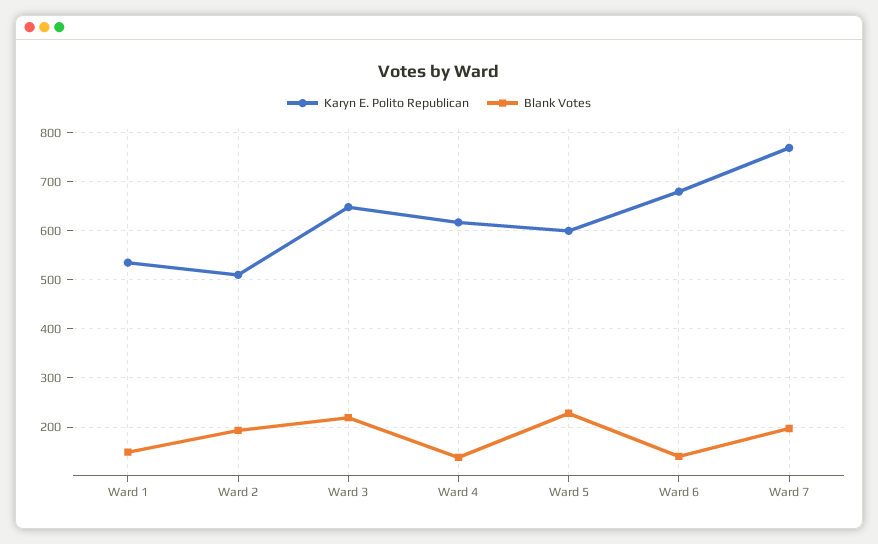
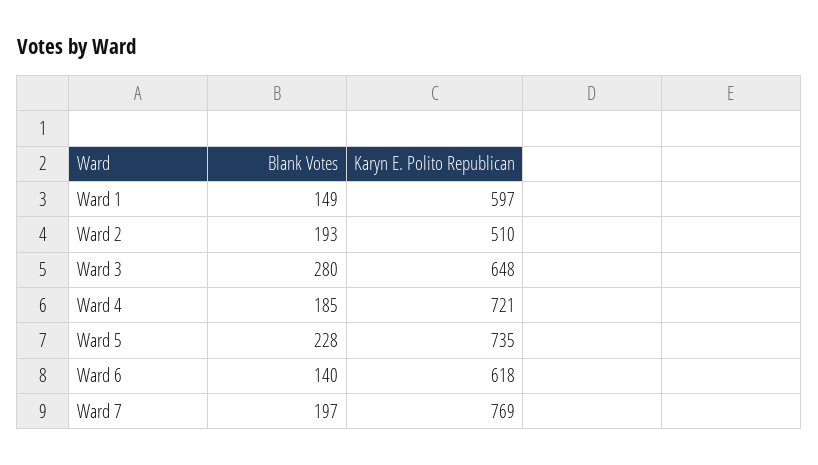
  {
    "Karyn E. Polito Republican": {
-     "Ward 1": 540,
+     "Ward 1": 597,
      "Ward 2": 510,
      "Ward 3": 648,
-     "Ward 4": 620,
+     "Ward 4": 721,
-     "Ward 5": 600,
+     "Ward 5": 735,
-     "Ward 6": 680,
+     "Ward 6": 618,
      "Ward 7": 769
    },
    "Blank Votes": {
      "Ward 1": 149,
      "Ward 2": 193,
-     "Ward 3": 220,
+     "Ward 3": 280,
-     "Ward 4": 140,
+     "Ward 4": 185,
      "Ward 5": 228,
      "Ward 6": 140,
      "Ward 7": 197
    }
  }

